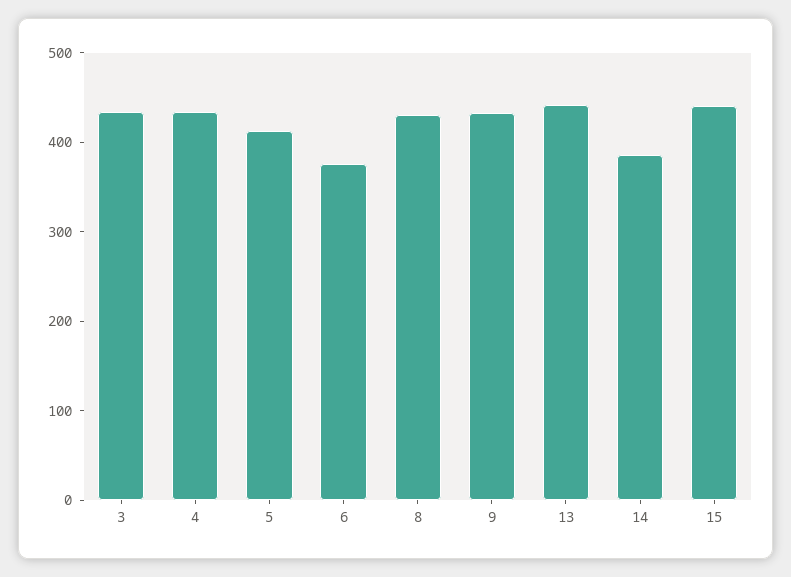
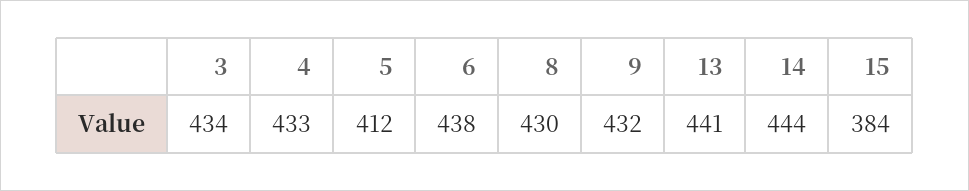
  {
    "3": 434,
    "4": 433,
    "5": 412,
-   "6": 380,
+   "6": 438,
    "8": 430,
    "9": 432,
    "13": 441,
-   "14": 380,
+   "14": 444,
-   "15": 440
+   "15": 384
  }

